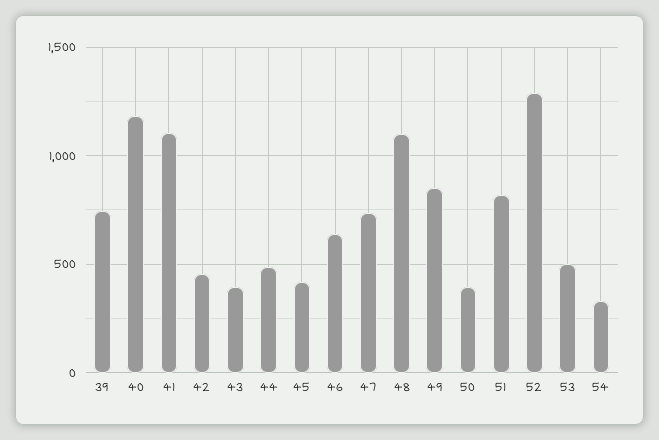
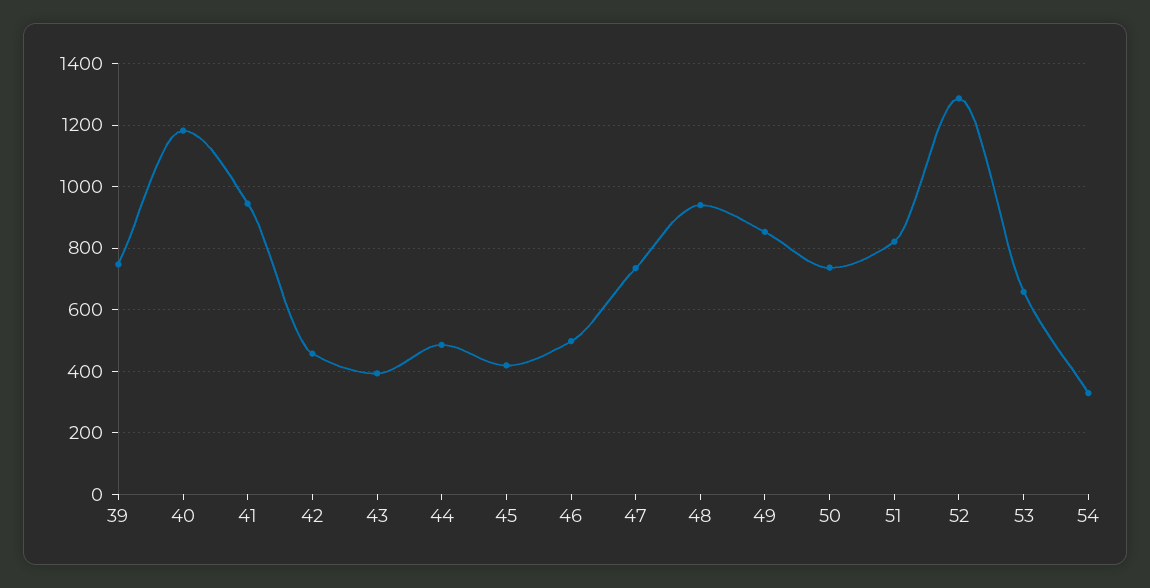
  {
    "39": 740,
    "40": 1180,
-   "41": 1100,
+   "41": 940,
    "42": 460,
    "43": 400,
    "44": 480,
    "45": 420,
-   "46": 650,
+   "46": 500,
    "47": 740,
-   "48": 1100,
+   "48": 940,
    "49": 860,
-   "50": 400,
+   "50": 740,
    "51": 820,
    "52": 1280,
-   "53": 500,
+   "53": 660,
    "54": 320
  }

